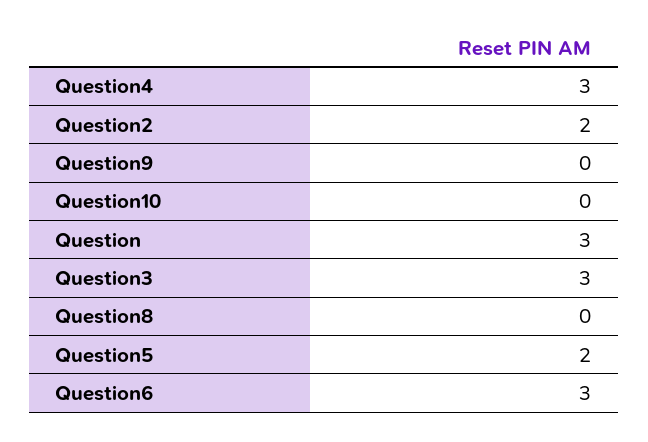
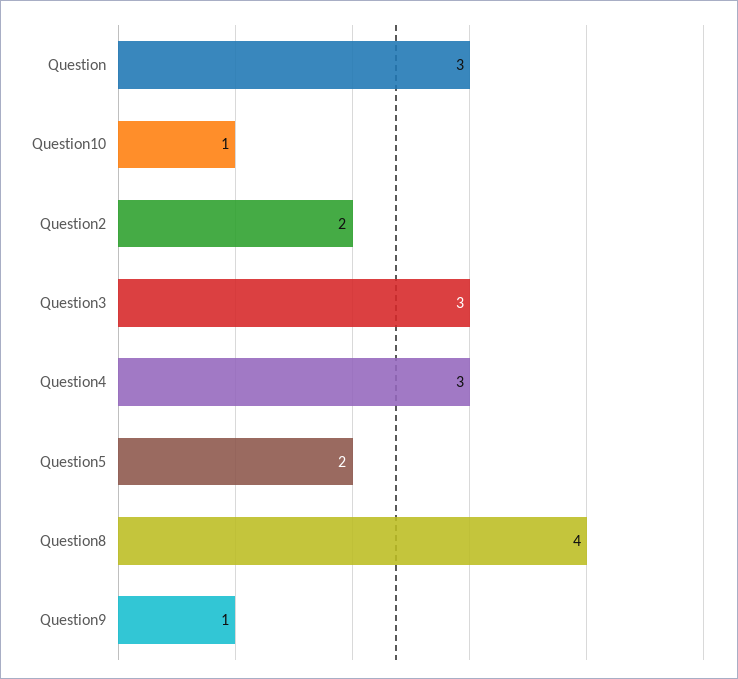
  {
    "Question4": 3,
    "Question2": 2,
-   "Question9": 0,
+   "Question9": 1,
-   "Question10": 0,
+   "Question10": 1,
    "Question": 3,
    "Question3": 3,
-   "Question8": 0,
+   "Question8": 4,
-   "Question5": 2,
+   "Question5": 2
-   "Question6": 3
  }

